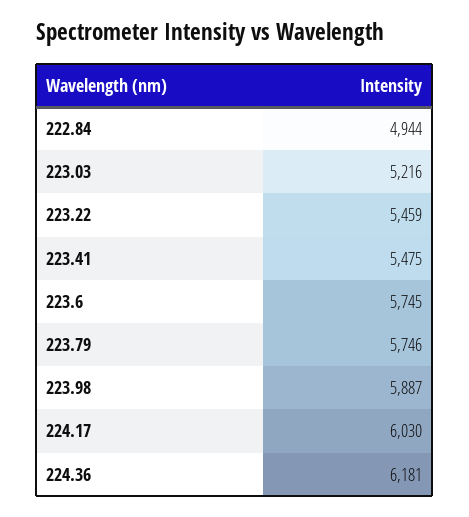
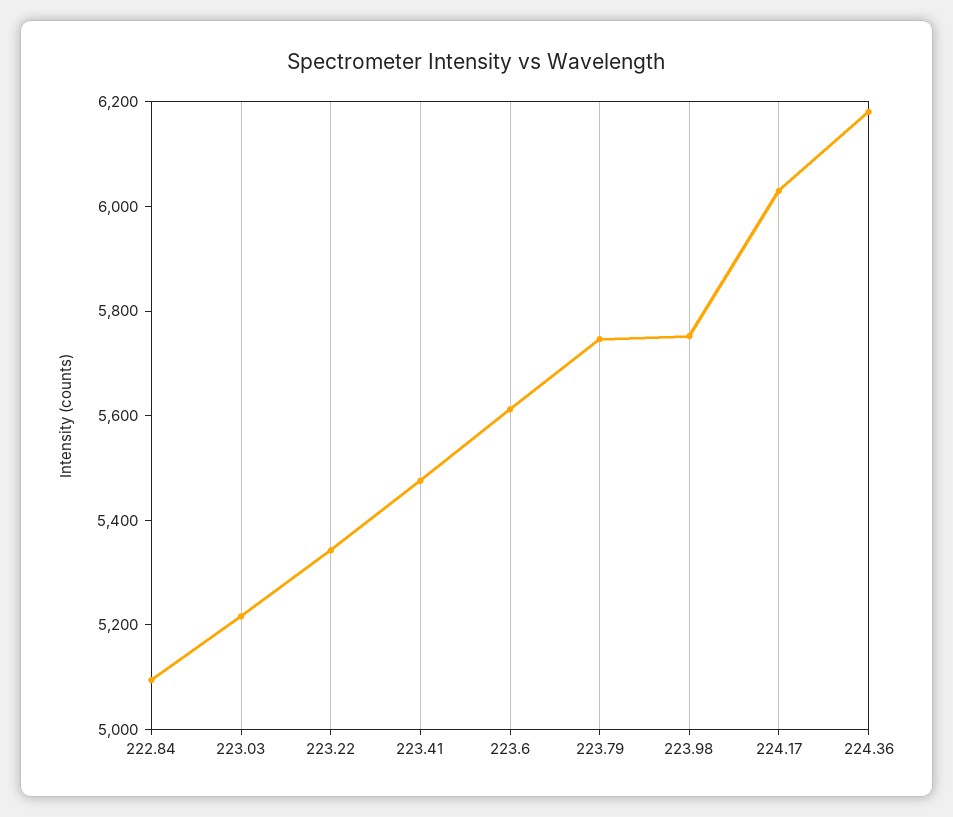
  {
-   "222.84": 4944,
+   "222.84": 5100,
    "223.03": 5216,
-   "223.22": 5459,
+   "223.22": 5350,
    "223.41": 5475,
-   "223.6": 5745,
+   "223.6": 5600,
    "223.79": 5746,
-   "223.98": 5887,
+   "223.98": 5750,
    "224.17": 6030,
    "224.36": 6181
  }

